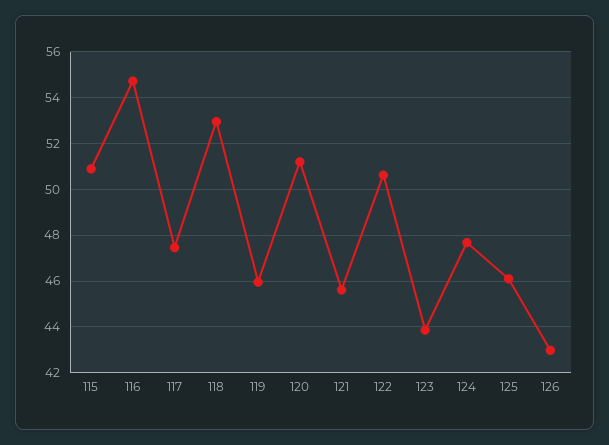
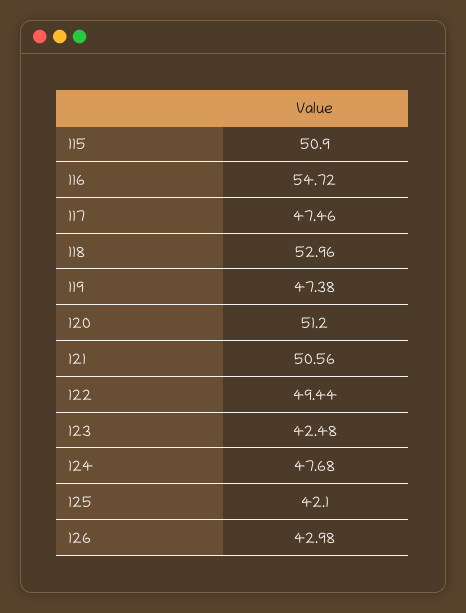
  {
    "115": 50.9,
    "116": 54.72,
    "117": 47.46,
    "118": 52.96,
-   "119": 46,
+   "119": 47.38,
    "120": 51.2,
-   "121": 45.5,
+   "121": 50.56,
-   "122": 50.5,
+   "122": 49.44,
-   "123": 44,
+   "123": 42.48,
    "124": 47.68,
-   "125": 46,
+   "125": 42.1,
    "126": 42.98
  }

